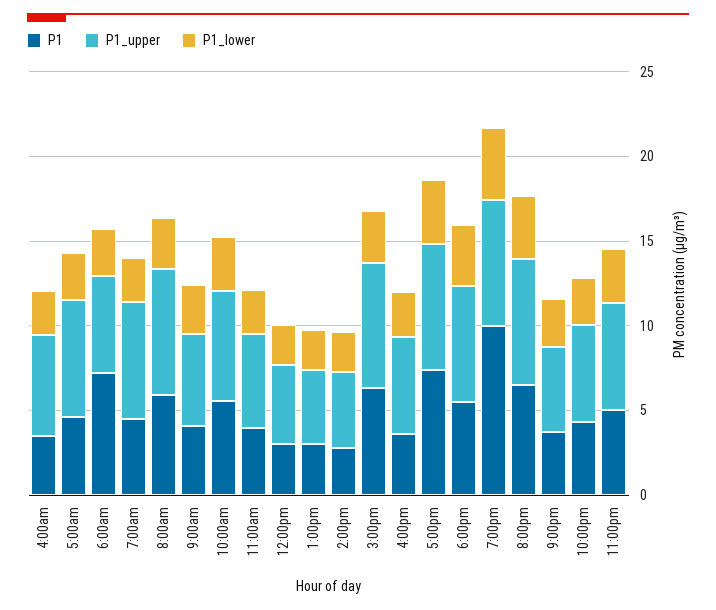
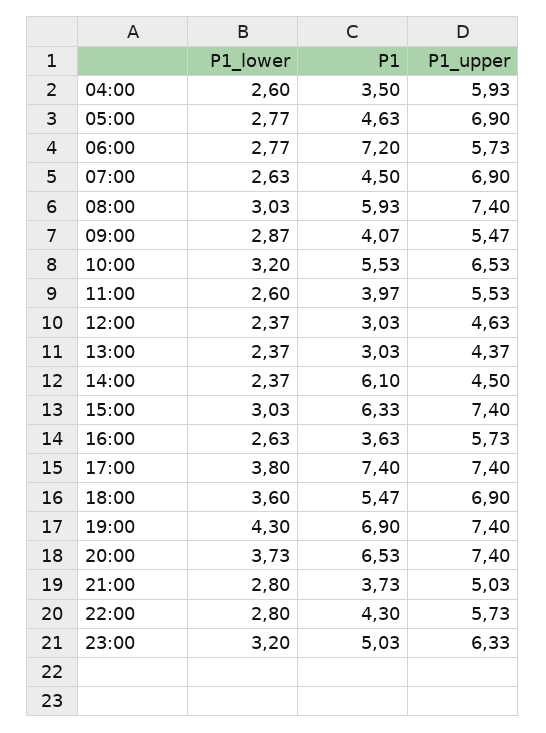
  {
    "P1": {
      "4:00am": 3.5,
      "5:00am": 4.63,
      "6:00am": 7.2,
      "7:00am": 4.5,
      "8:00am": 5.93,
      "9:00am": 4.07,
      "10:00am": 5.53,
      "11:00am": 3.97,
      "12:00pm": 3.03,
      "1:00pm": 3.03,
-     "2:00pm": 3,
+     "2:00pm": 6.1,
      "3:00pm": 6.33,
      "4:00pm": 3.63,
      "5:00pm": 7.4,
      "6:00pm": 5.47,
-     "7:00pm": 10,
+     "7:00pm": 6.9,
      "8:00pm": 6.53,
      "9:00pm": 3.73,
      "10:00pm": 4.3,
      "11:00pm": 5.03
    },
    "P1_upper": {
      "4:00am": 5.93,
      "5:00am": 6.9,
      "6:00am": 5.73,
      "7:00am": 6.9,
      "8:00am": 7.4,
      "9:00am": 5.47,
      "10:00am": 6.53,
      "11:00am": 5.53,
      "12:00pm": 4.63,
      "1:00pm": 4.37,
      "2:00pm": 4.5,
      "3:00pm": 7.4,
      "4:00pm": 5.73,
      "5:00pm": 7.4,
      "6:00pm": 6.9,
      "7:00pm": 7.4,
      "8:00pm": 7.4,
      "9:00pm": 5.03,
      "10:00pm": 5.73,
      "11:00pm": 6.33
    },
    "P1_lower": {
      "4:00am": 2.6,
      "5:00am": 2.77,
      "6:00am": 2.77,
      "7:00am": 2.63,
      "8:00am": 3.03,
      "9:00am": 2.87,
      "10:00am": 3.2,
      "11:00am": 2.6,
      "12:00pm": 2.37,
      "1:00pm": 2.37,
      "2:00pm": 2.37,
      "3:00pm": 3.03,
      "4:00pm": 2.63,
      "5:00pm": 3.8,
      "6:00pm": 3.6,
      "7:00pm": 4.3,
      "8:00pm": 3.73,
      "9:00pm": 2.8,
      "10:00pm": 2.8,
      "11:00pm": 3.2
    }
  }

